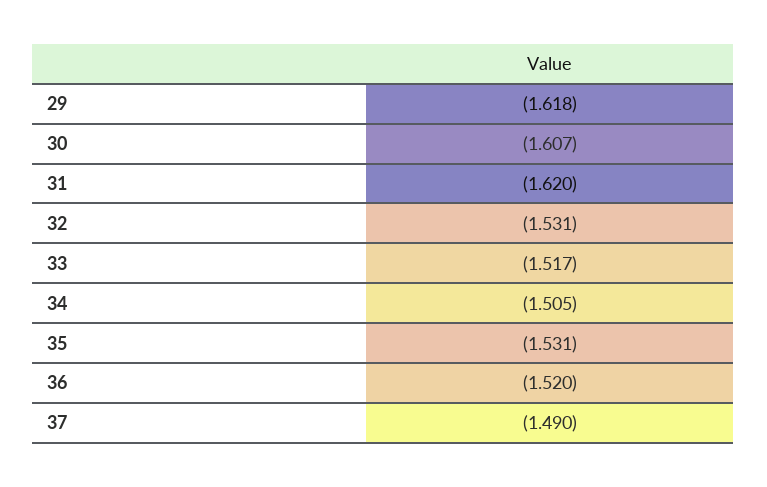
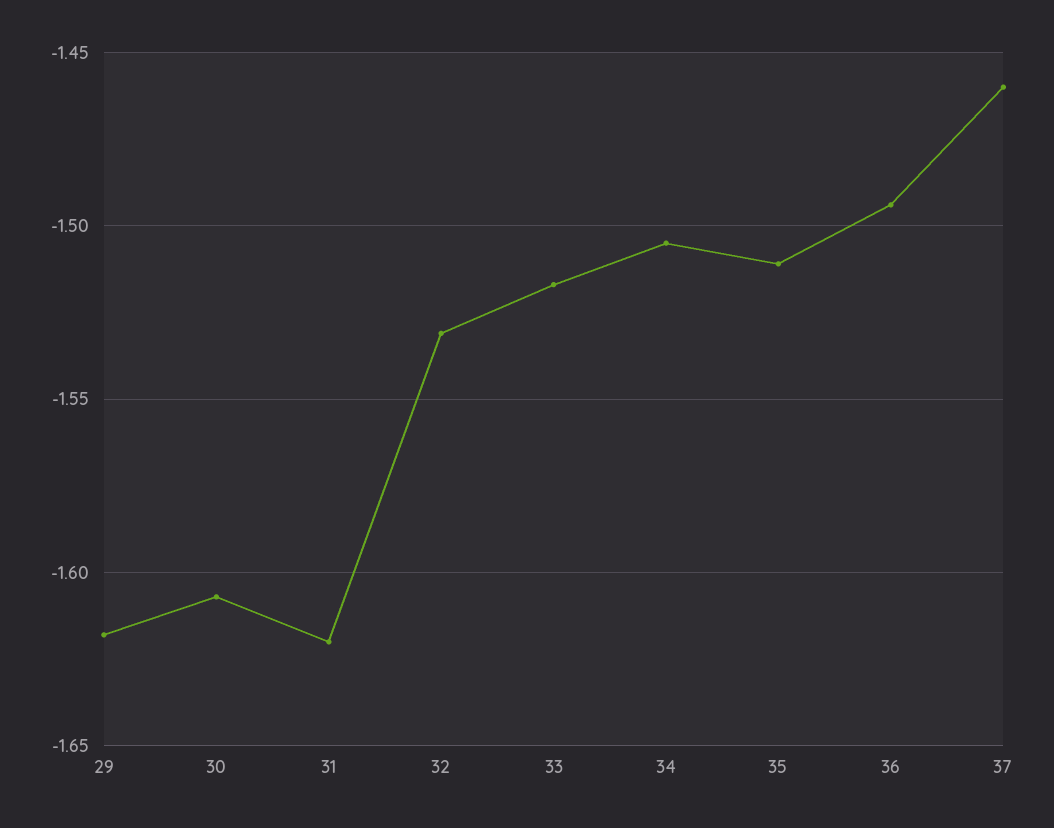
  {
    "29": -1.618,
    "30": -1.607,
    "31": -1.62,
    "32": -1.531,
    "33": -1.517,
    "34": -1.505,
-   "35": -1.531,
+   "35": -1.51,
-   "36": -1.52,
+   "36": -1.495,
-   "37": -1.49
+   "37": -1.46
  }

